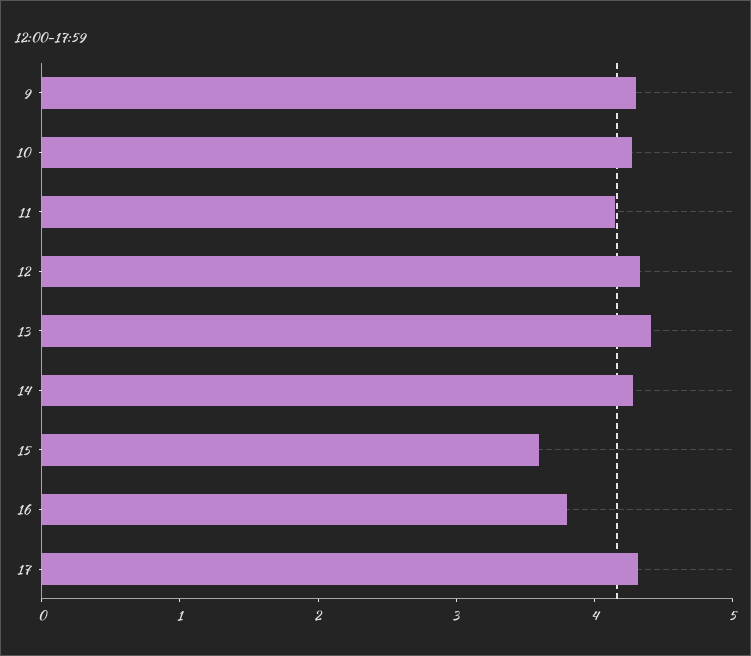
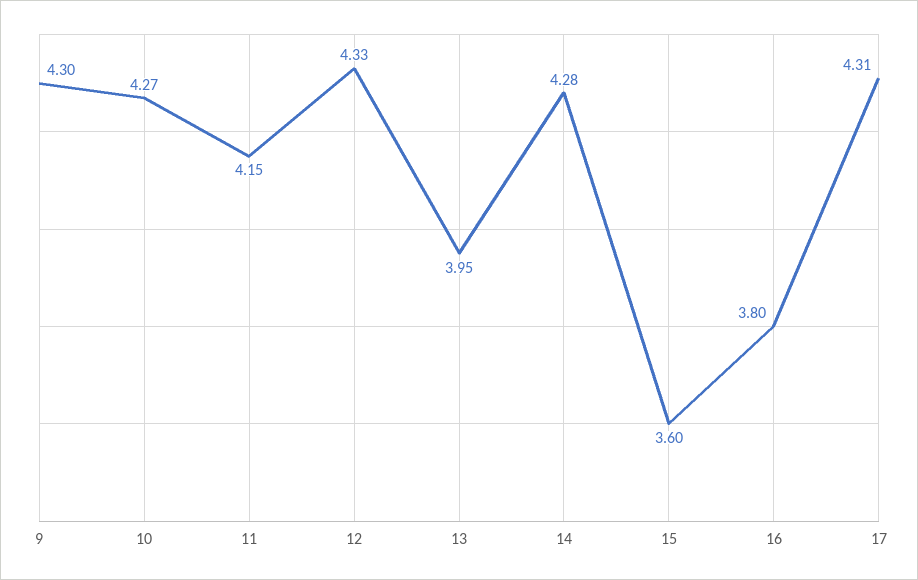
  {
    "9": 4.3,
    "10": 4.27,
    "11": 4.15,
    "12": 4.33,
-   "13": 4.4,
+   "13": 3.95,
    "14": 4.28,
    "15": 3.6,
    "16": 3.8,
    "17": 4.31
  }

